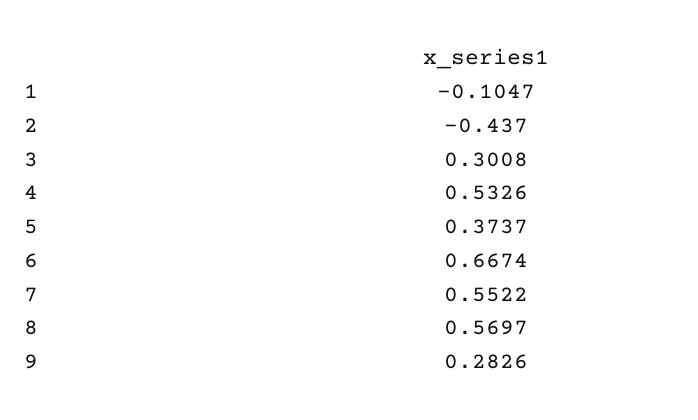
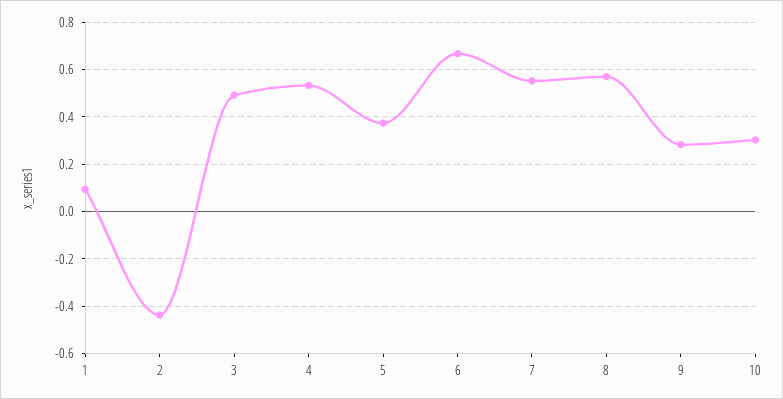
  {
-   "1": -0.1047,
+   "1": 0.1,
    "2": -0.437,
-   "3": 0.3008,
+   "3": 0.5,
    "4": 0.5326,
    "5": 0.3737,
    "6": 0.6674,
    "7": 0.5522,
    "8": 0.5697,
-   "9": 0.2826
+   "9": 0.2826,
+   "10": 0.3
  }

